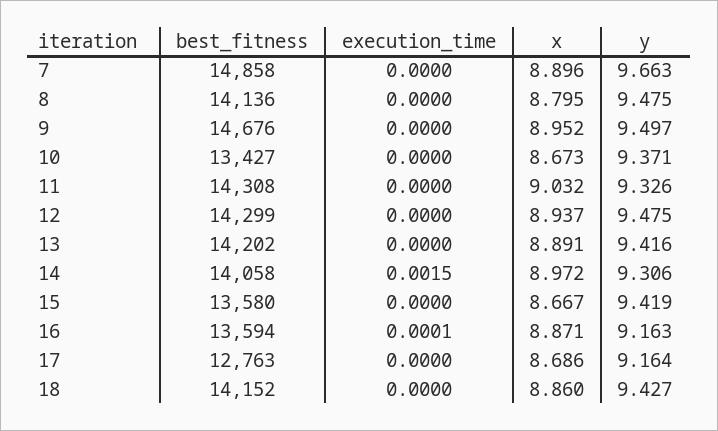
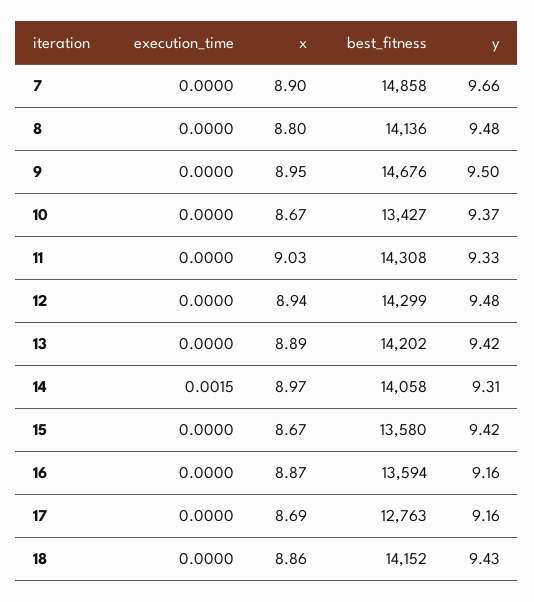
  {
    "best_fitness": {
      "7": 14858,
      "8": 14136,
      "9": 14676,
      "10": 13427,
      "11": 14308,
      "12": 14299,
      "13": 14202,
      "14": 14058,
      "15": 13580,
      "16": 13594,
      "17": 12763,
      "18": 14152
    },
    "execution_time": {
      "7": 0,
      "8": 0,
      "9": 0,
      "10": 0,
      "11": 0,
      "12": 0,
      "13": 0,
      "14": 0.0015,
      "15": 0,
-     "16": 0.0001,
+     "16": 0,
      "17": 0,
      "18": 0
    },
    "x": {
      "7": 8.896,
      "8": 8.795,
      "9": 8.952,
      "10": 8.673,
      "11": 9.032,
      "12": 8.937,
      "13": 8.891,
      "14": 8.972,
      "15": 8.667,
      "16": 8.871,
      "17": 8.686,
      "18": 8.86
    },
    "y": {
      "7": 9.663,
      "8": 9.475,
      "9": 9.497,
      "10": 9.371,
      "11": 9.326,
      "12": 9.475,
      "13": 9.416,
      "14": 9.306,
      "15": 9.419,
      "16": 9.163,
      "17": 9.164,
      "18": 9.427
    }
  }

